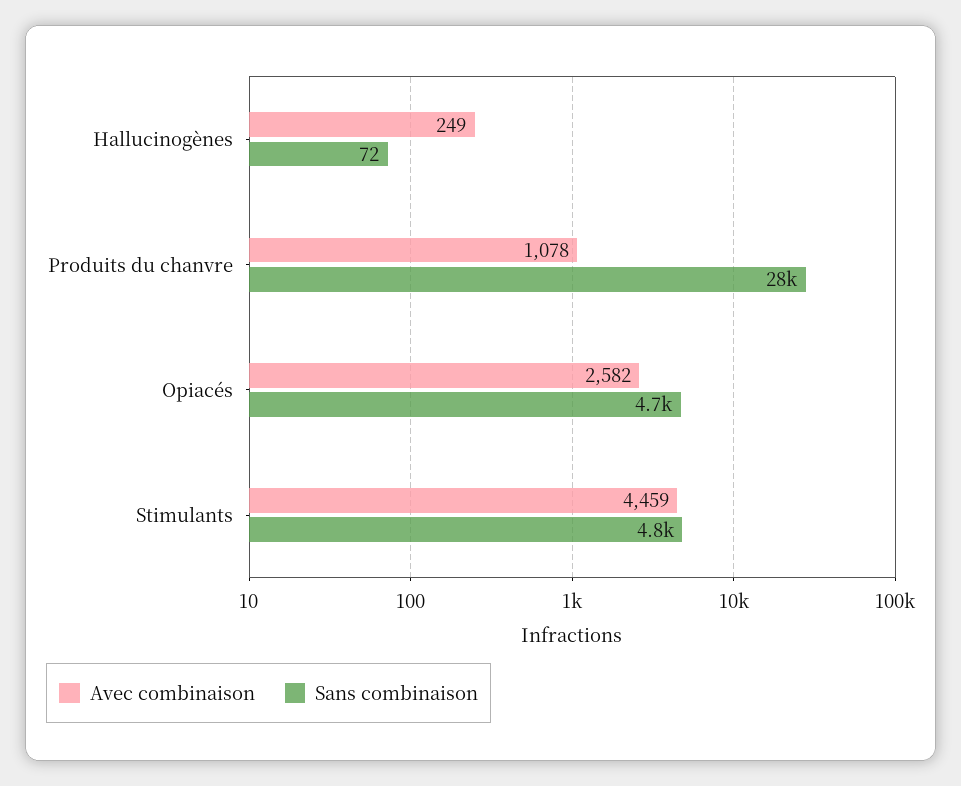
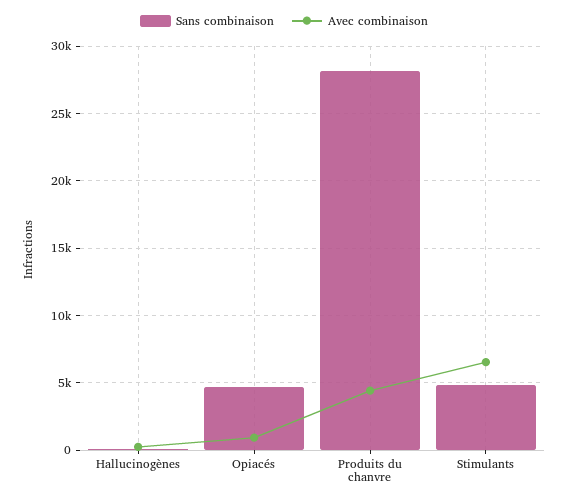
  {
    "Avec combinaison": {
      "Hallucinogènes": 249,
-     "Produits du chanvre": 1078,
+     "Produits du chanvre": 4500,
-     "Opiacés": 2582,
+     "Opiacés": 1000,
-     "Stimulants": 4459
+     "Stimulants": 6500
    },
    "Sans combinaison": {
      "Hallucinogènes": 72,
      "Produits du chanvre": 28000,
      "Opiacés": 4700,
      "Stimulants": 4800
    }
  }

